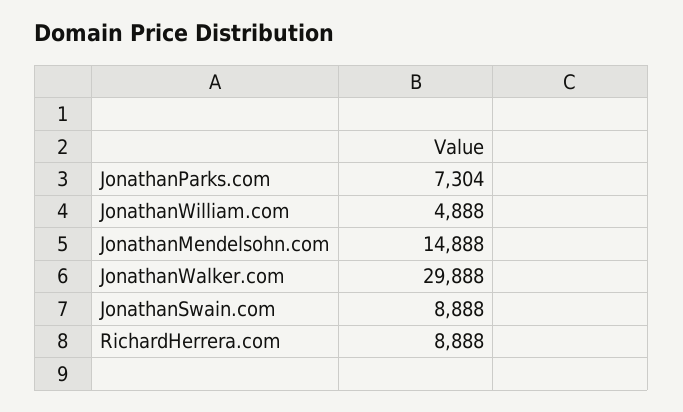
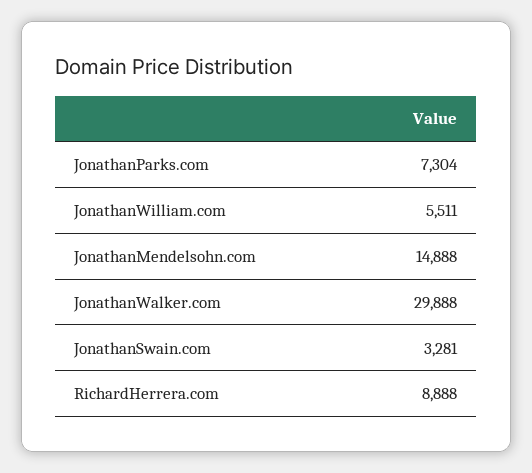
  {
    "JonathanParks.com": 7304,
-   "JonathanWilliam.com": 4888,
+   "JonathanWilliam.com": 5511,
    "JonathanMendelsohn.com": 14888,
    "JonathanWalker.com": 29888,
-   "JonathanSwain.com": 8888,
+   "JonathanSwain.com": 3281,
    "RichardHerrera.com": 8888
  }

